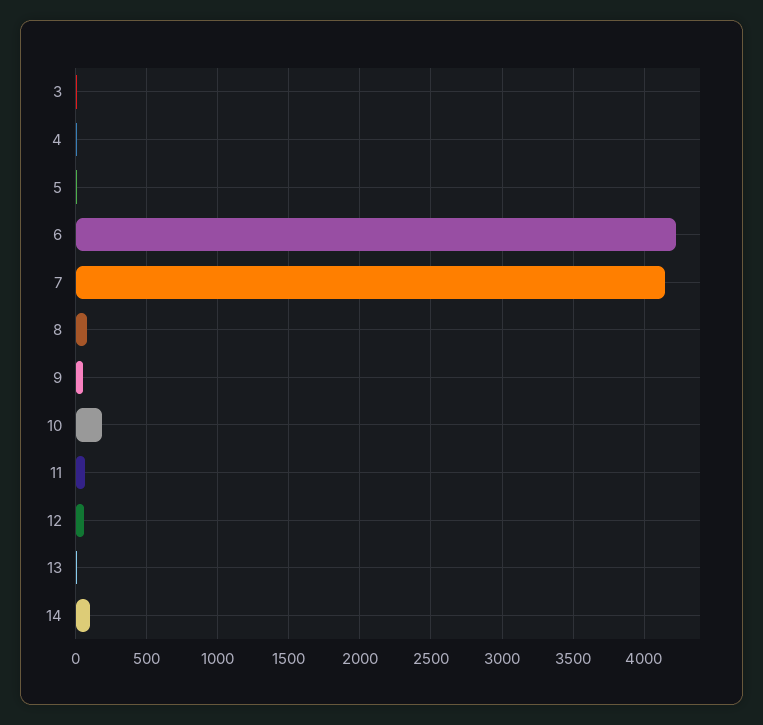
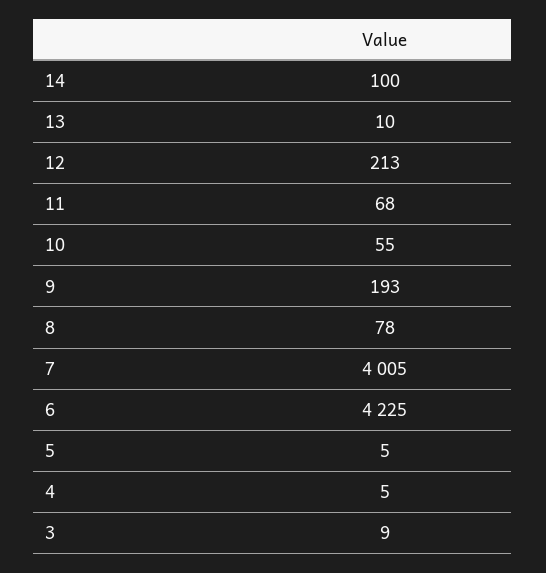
  {
    "3": 9,
    "4": 5,
    "5": 5,
    "6": 4225,
-   "7": 4150,
+   "7": 4005,
    "8": 78,
-   "9": 50,
+   "9": 193,
-   "10": 200,
+   "10": 55,
    "11": 68,
-   "12": 50,
+   "12": 213,
    "13": 10,
    "14": 100
  }

